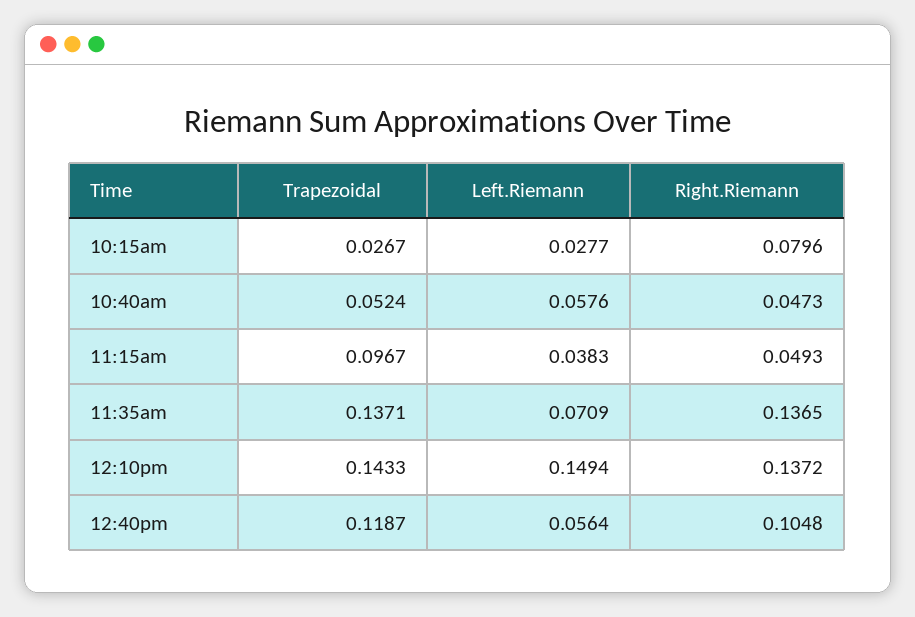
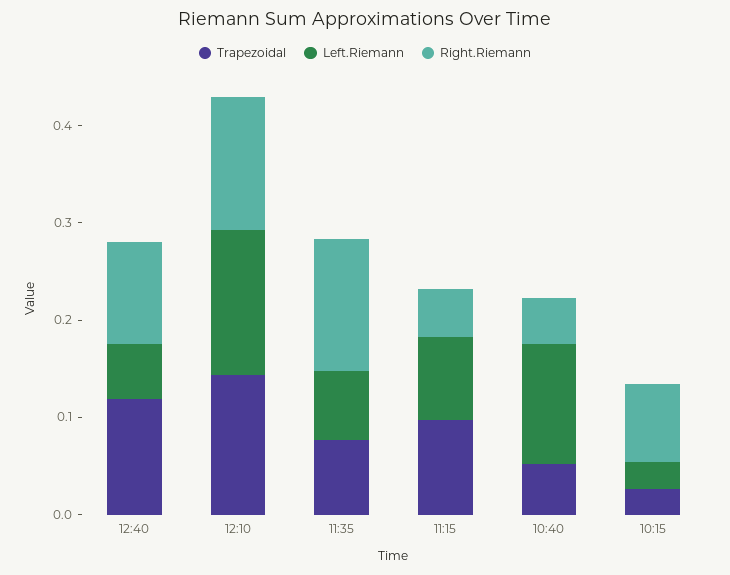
  {
    "Trapezoidal": {
      "10:15am": 0.0267,
      "10:40am": 0.0524,
      "11:15am": 0.0967,
-     "11:35am": 0.1371,
+     "11:35am": 0.08,
      "12:10pm": 0.1433,
      "12:40pm": 0.1187
    },
    "Left.Riemann": {
      "10:15am": 0.0277,
-     "10:40am": 0.0576,
+     "10:40am": 0.12,
-     "11:15am": 0.0383,
+     "11:15am": 0.08,
      "11:35am": 0.0709,
      "12:10pm": 0.1494,
      "12:40pm": 0.0564
    },
    "Right.Riemann": {
      "10:15am": 0.0796,
      "10:40am": 0.0473,
      "11:15am": 0.0493,
      "11:35am": 0.1365,
      "12:10pm": 0.1372,
      "12:40pm": 0.1048
    }
  }

